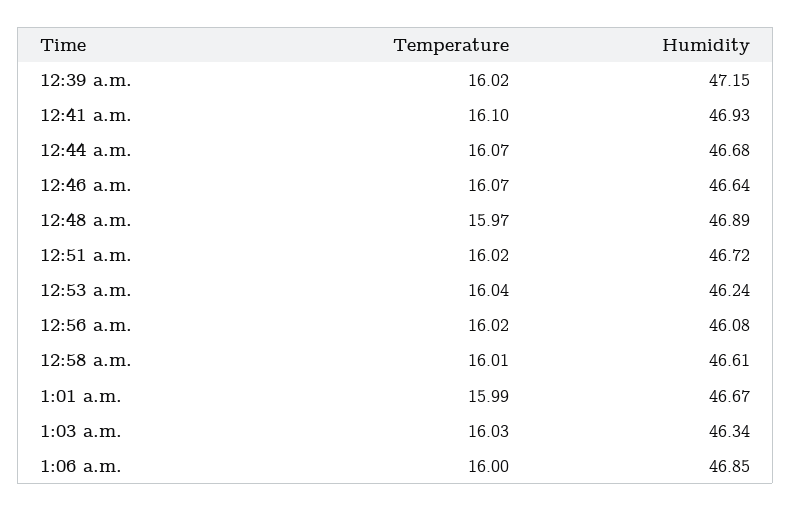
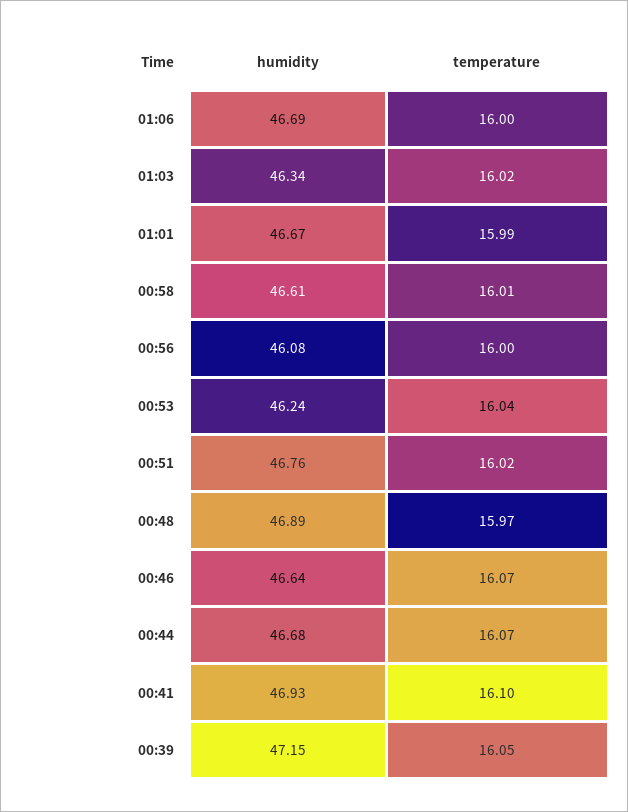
  {
    "Temperature": {
-     "12:39 a.m.": 16.02,
+     "12:39 a.m.": 16.05,
      "12:41 a.m.": 16.1,
      "12:44 a.m.": 16.07,
      "12:46 a.m.": 16.07,
      "12:48 a.m.": 15.97,
      "12:51 a.m.": 16.02,
      "12:53 a.m.": 16.04,
-     "12:56 a.m.": 16.02,
+     "12:56 a.m.": 16,
      "12:58 a.m.": 16.01,
      "1:01 a.m.": 15.99,
-     "1:03 a.m.": 16.03,
+     "1:03 a.m.": 16.02,
      "1:06 a.m.": 16
    },
    "Humidity": {
      "12:39 a.m.": 47.15,
      "12:41 a.m.": 46.93,
      "12:44 a.m.": 46.68,
      "12:46 a.m.": 46.64,
      "12:48 a.m.": 46.89,
-     "12:51 a.m.": 46.72,
+     "12:51 a.m.": 46.76,
      "12:53 a.m.": 46.24,
      "12:56 a.m.": 46.08,
      "12:58 a.m.": 46.61,
      "1:01 a.m.": 46.67,
      "1:03 a.m.": 46.34,
-     "1:06 a.m.": 46.85
+     "1:06 a.m.": 46.69
    }
  }

